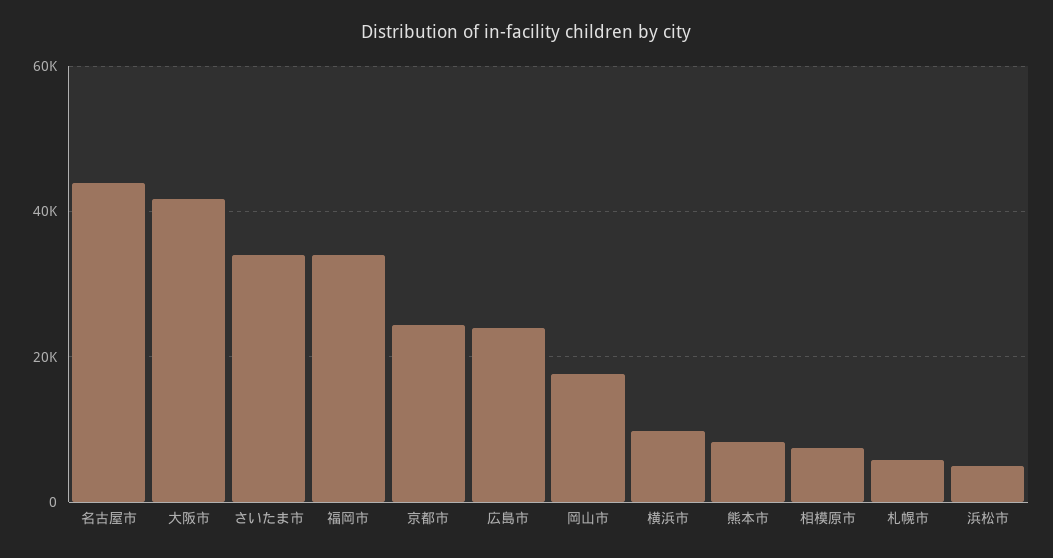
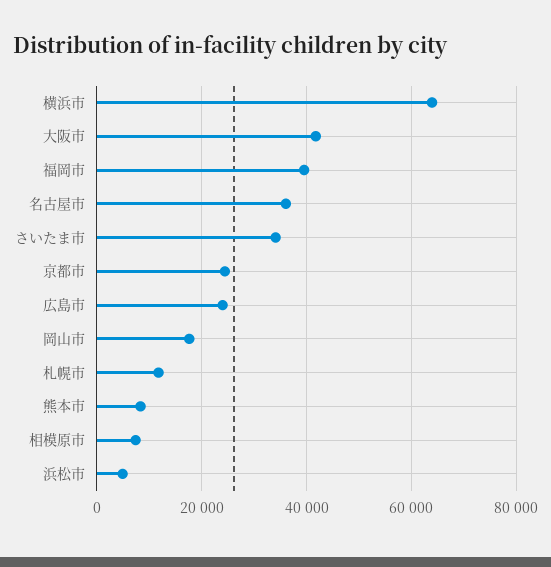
  {
-   "名古屋市": 44000,
+   "名古屋市": 36000,
    "大阪市": 42000,
    "さいたま市": 34000,
-   "福岡市": 34000,
+   "福岡市": 40000,
    "京都市": 24000,
    "広島市": 24000,
    "岡山市": 18000,
-   "横浜市": 10000,
+   "横浜市": 64000,
    "熊本市": 8000,
    "相模原市": 8000,
-   "札幌市": 6000,
+   "札幌市": 12000,
    "浜松市": 4000
  }

